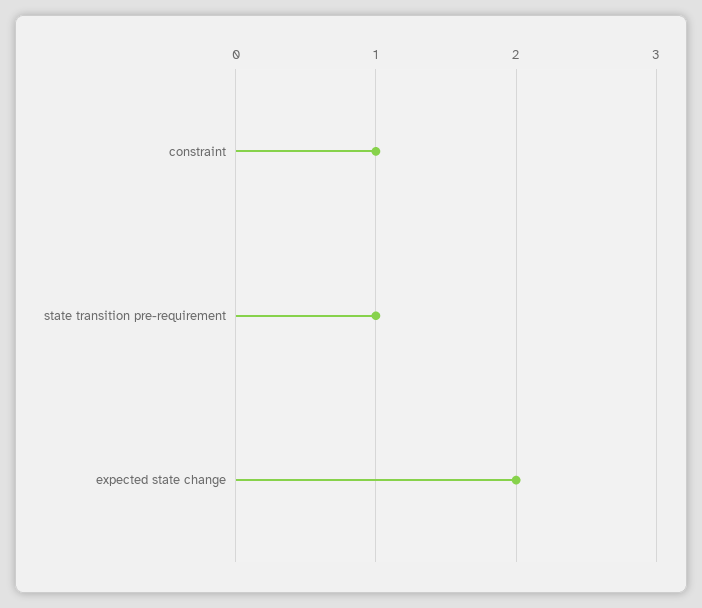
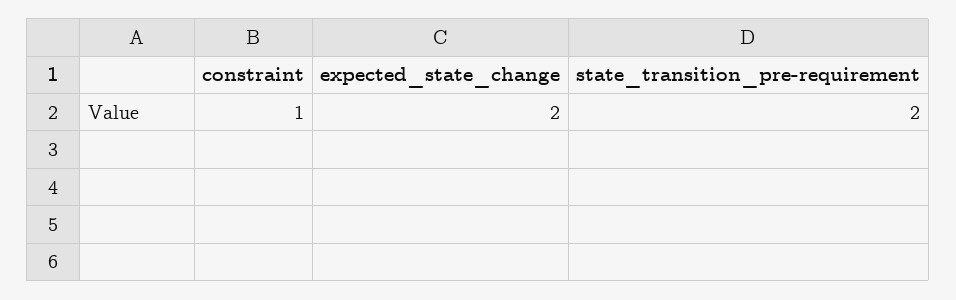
  {
    "constraint": 1,
-   "state transition pre-requirement": 1,
+   "state transition pre-requirement": 2,
    "expected state change": 2
  }

